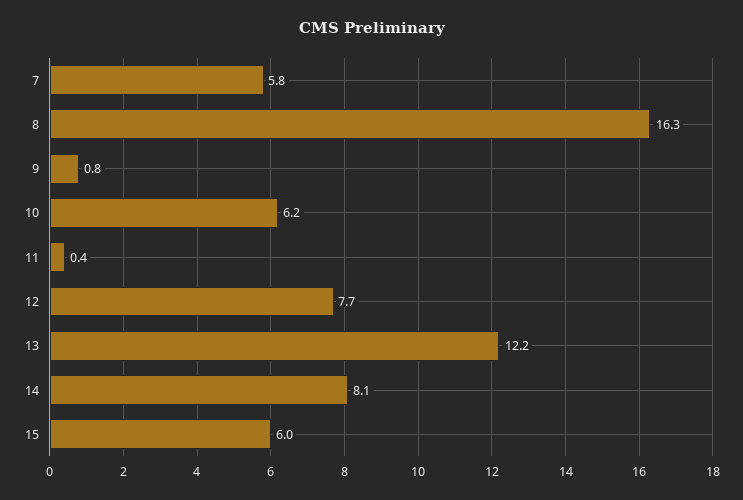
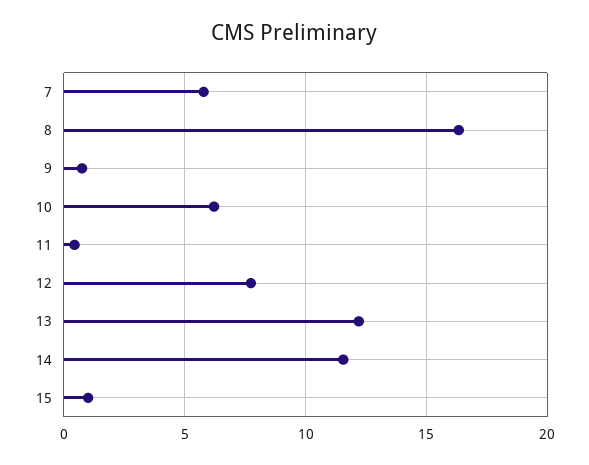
  {
    "7": 5.8,
    "8": 16.3,
    "9": 0.8,
    "10": 6.2,
    "11": 0.4,
    "12": 7.7,
    "13": 12.2,
-   "14": 8.1,
+   "14": 11.5,
-   "15": 6
+   "15": 1
  }

